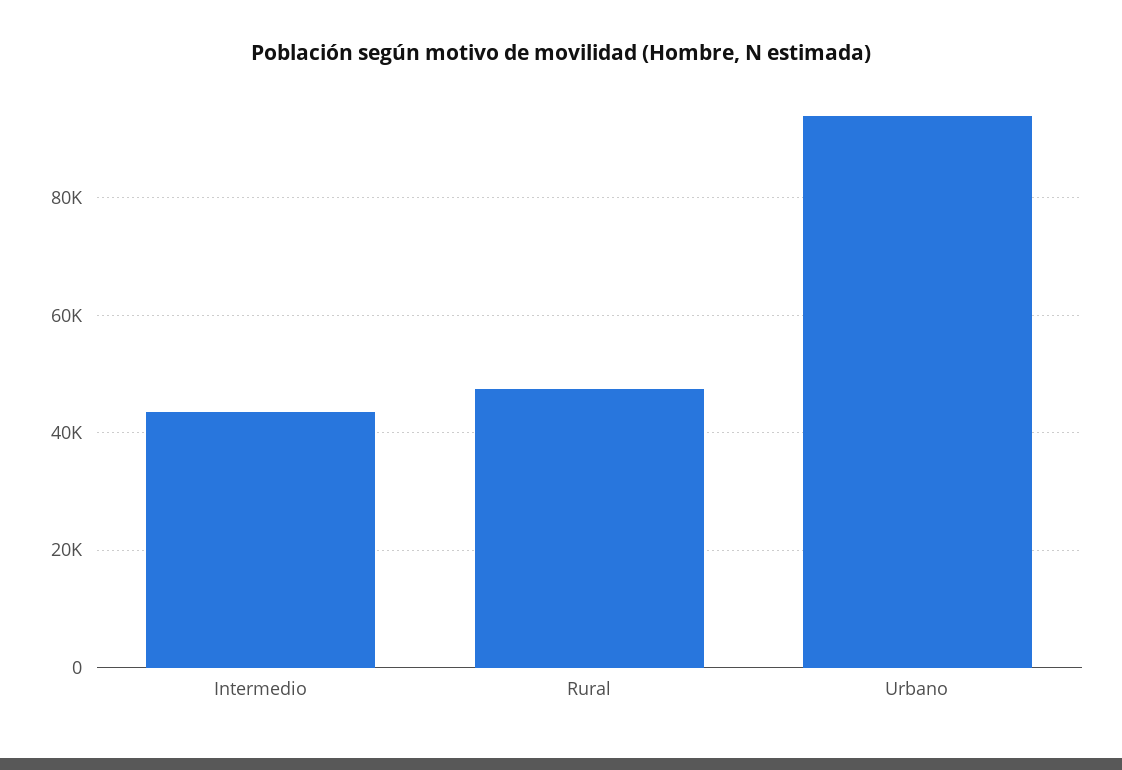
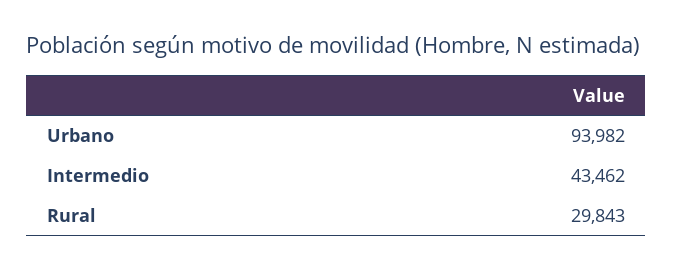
  {
    "Intermedio": 43462,
-   "Rural": 48000,
+   "Rural": 29843,
    "Urbano": 93982
  }

